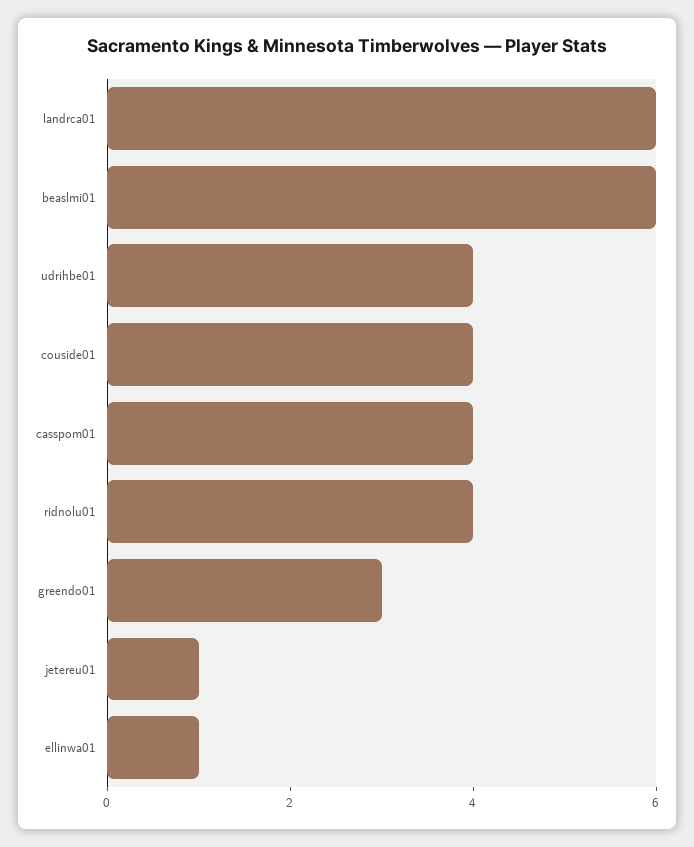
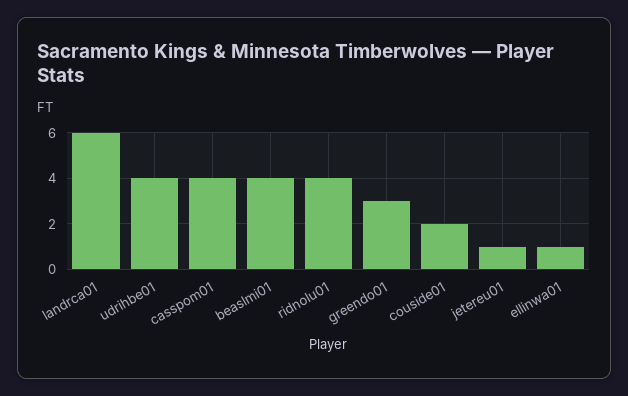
  {
    "landrca01": 6,
-   "beaslmi01": 6,
+   "beaslmi01": 4,
    "udrihbe01": 4,
-   "couside01": 4,
+   "couside01": 2,
    "casspom01": 4,
    "ridnolu01": 4,
    "greendo01": 3,
    "jetereu01": 1,
    "ellinwa01": 1
  }

